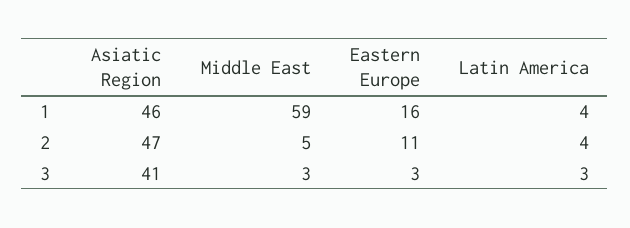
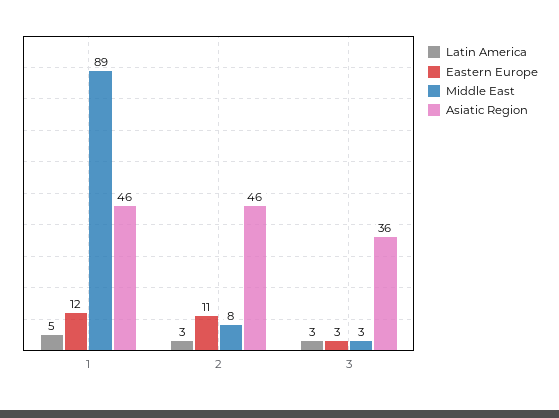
  {
    "Asiatic Region": {
      "1": 46,
-     "2": 47,
+     "2": 46,
-     "3": 41
+     "3": 36
    },
    "Middle East": {
-     "1": 59,
+     "1": 89,
-     "2": 5,
+     "2": 8,
      "3": 3
    },
    "Eastern Europe": {
-     "1": 16,
+     "1": 12,
      "2": 11,
      "3": 3
    },
    "Latin America": {
-     "1": 4,
+     "1": 5,
-     "2": 4,
+     "2": 3,
      "3": 3
    }
  }

